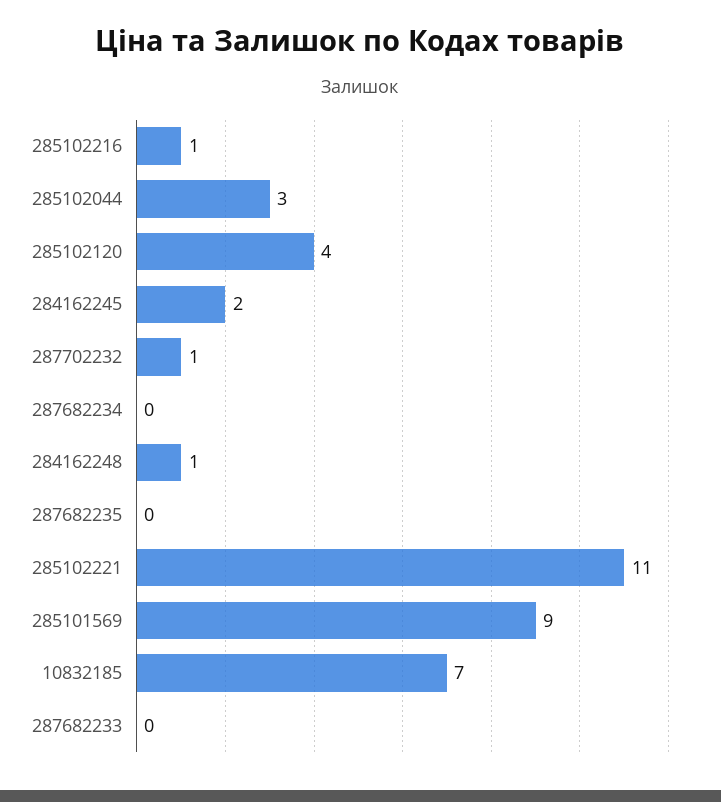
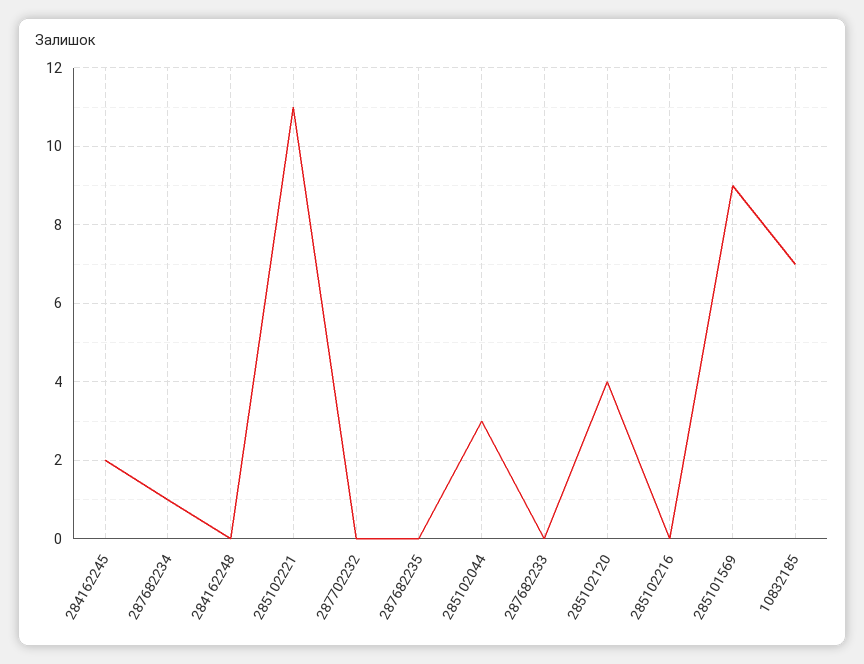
  {
-   "285102216": 1,
+   "285102216": 0,
    "285102044": 3,
    "285102120": 4,
    "284162245": 2,
-   "287702232": 1,
+   "287702232": 0,
-   "287682234": 0,
+   "287682234": 1,
-   "284162248": 1,
+   "284162248": 0,
    "287682235": 0,
    "285102221": 11,
    "285101569": 9,
    "10832185": 7,
    "287682233": 0
  }

